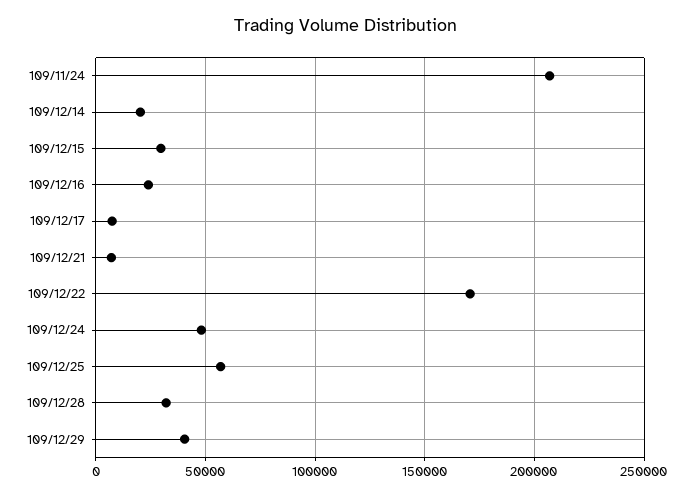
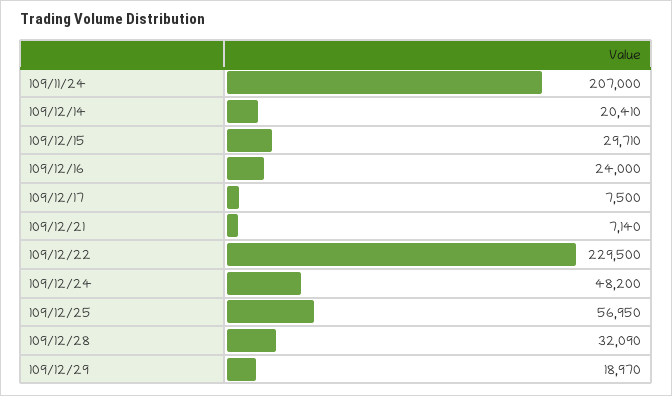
  {
    "109/11/24": 207000,
    "109/12/14": 20410,
    "109/12/15": 29710,
    "109/12/16": 24000,
    "109/12/17": 7500,
    "109/12/21": 7140,
-   "109/12/22": 170000,
+   "109/12/22": 229500,
    "109/12/24": 48200,
    "109/12/25": 56950,
    "109/12/28": 32090,
-   "109/12/29": 40000
+   "109/12/29": 18970
  }

